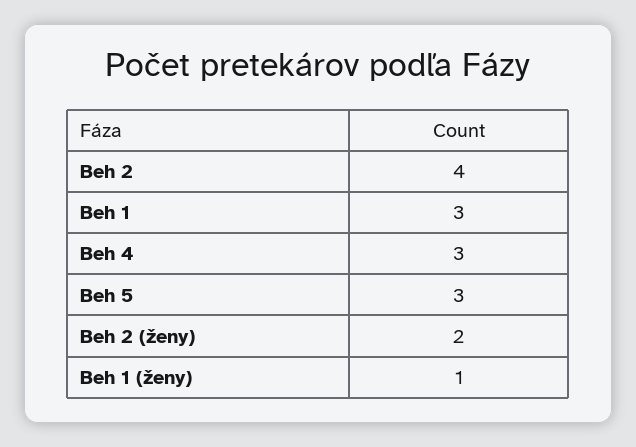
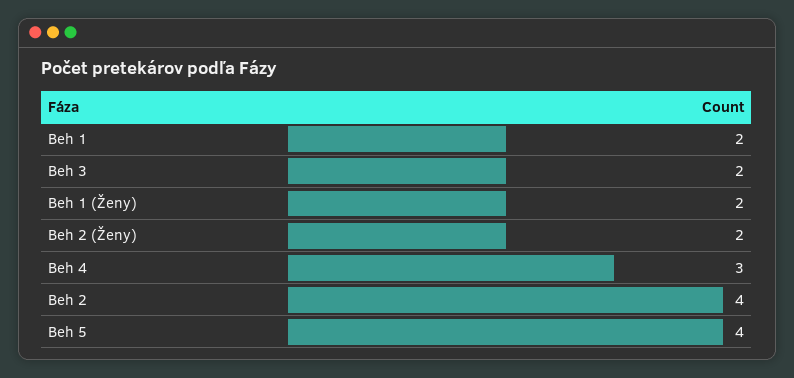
  {
    "Beh 2": 4,
-   "Beh 1": 3,
+   "Beh 1": 2,
    "Beh 4": 3,
-   "Beh 5": 3,
+   "Beh 5": 4,
    "Beh 2 (ženy)": 2,
-   "Beh 1 (ženy)": 1
+   "Beh 1 (ženy)": 2,
+   "Beh 3": 2
  }

